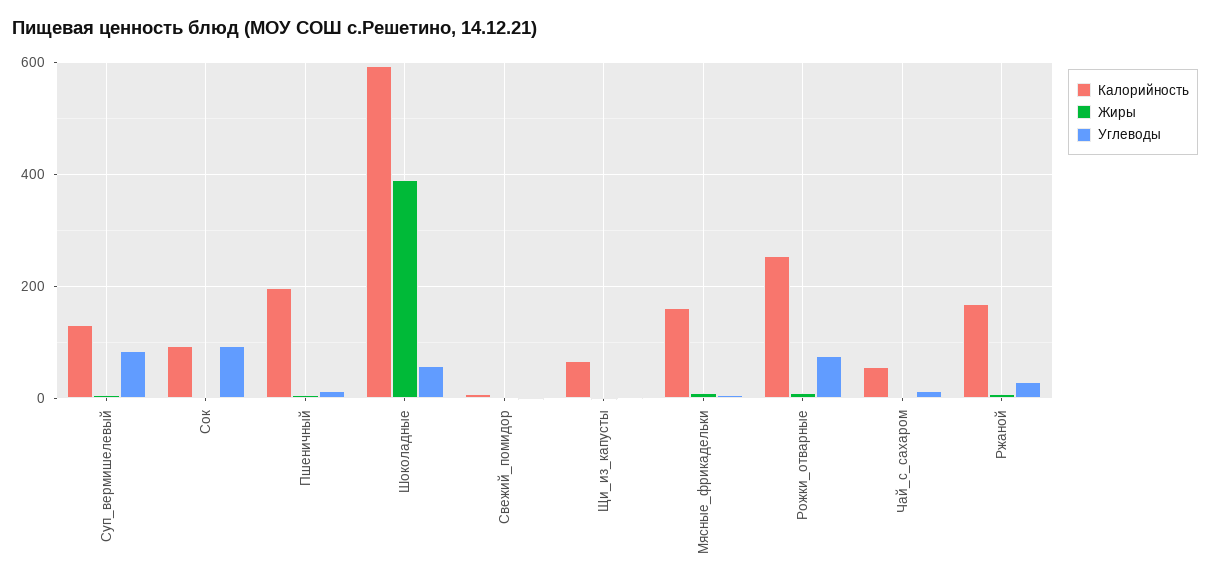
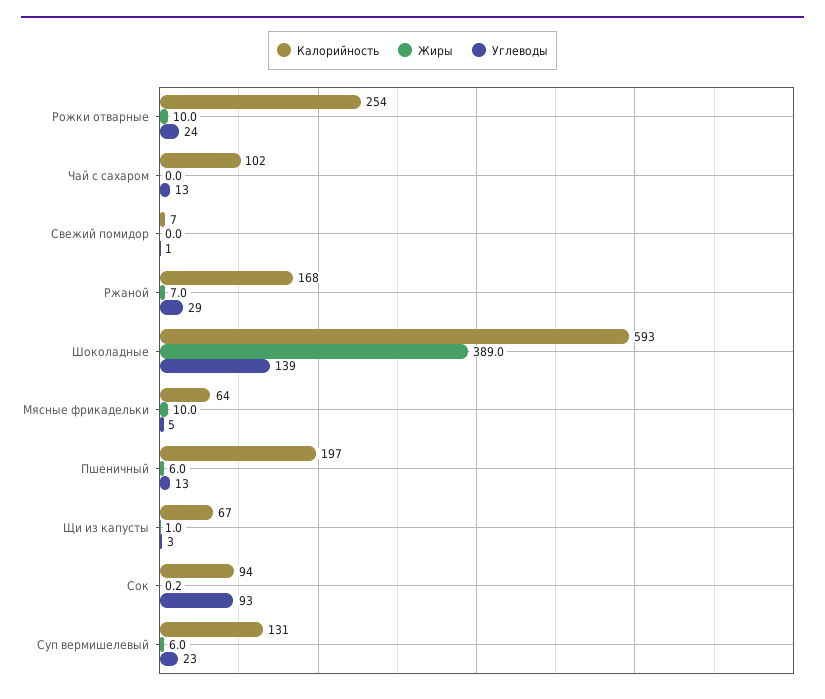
  {
    "Калорийность": {
      "Суп_вермишелевый": 131,
      "Сок": 94,
      "Пшеничный": 197,
      "Шоколадные": 593,
      "Свежий_помидор": 7,
      "Щи_из_капусты": 67,
-     "Мясные_фрикадельки": 160,
+     "Мясные_фрикадельки": 64,
      "Рожки_отварные": 254,
-     "Чай_с_сахаром": 60,
+     "Чай_с_сахаром": 102,
      "Ржаной": 168
    },
    "Жиры": {
      "Суп_вермишелевый": 6,
      "Сок": 0.2,
      "Пшеничный": 6,
      "Шоколадные": 389,
      "Свежий_помидор": 0,
      "Щи_из_капусты": 1,
      "Мясные_фрикадельки": 10,
      "Рожки_отварные": 10,
      "Чай_с_сахаром": 0,
      "Ржаной": 7
    },
    "Углеводы": {
-     "Суп_вермишелевый": 80,
+     "Суп_вермишелевый": 23,
      "Сок": 93,
      "Пшеничный": 13,
-     "Шоколадные": 60,
+     "Шоколадные": 139,
      "Свежий_помидор": 1,
      "Щи_из_капусты": 3,
      "Мясные_фрикадельки": 5,
-     "Рожки_отварные": 80,
+     "Рожки_отварные": 24,
      "Чай_с_сахаром": 13,
      "Ржаной": 29
    }
  }

